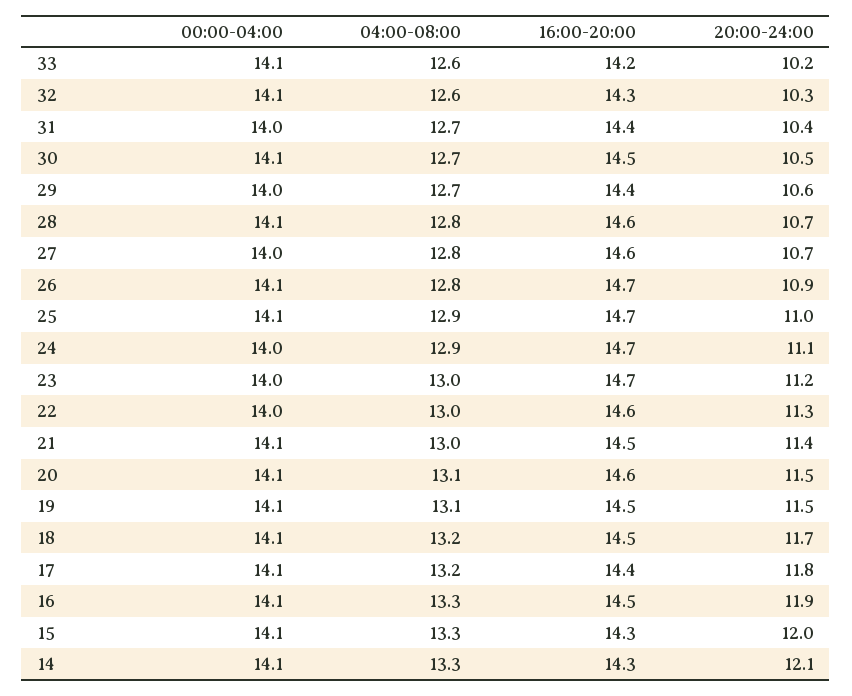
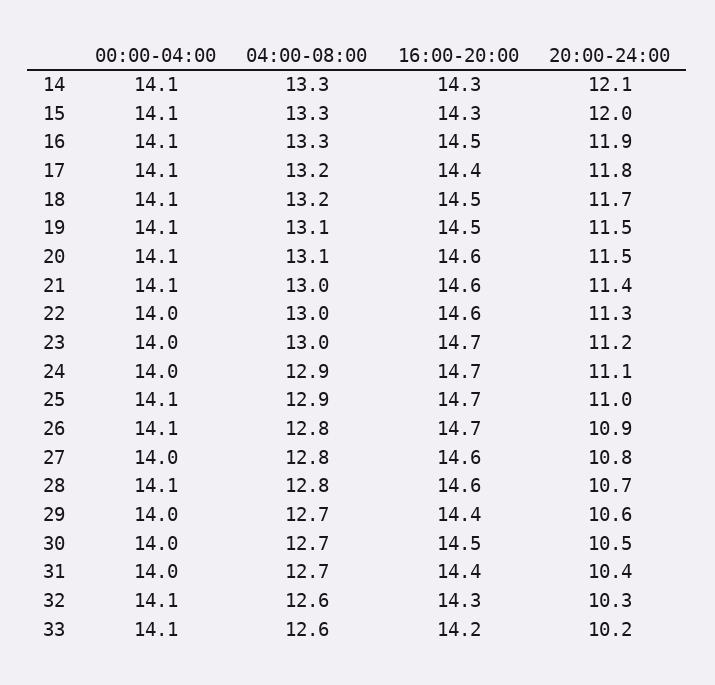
  {
    "00:00-04:00": {
      "33": 14.1,
      "32": 14.1,
      "31": 14,
-     "30": 14.1,
+     "30": 14,
      "29": 14,
      "28": 14.1,
      "27": 14,
      "26": 14.1,
      "25": 14.1,
      "24": 14,
      "23": 14,
      "22": 14,
      "21": 14.1,
      "20": 14.1,
      "19": 14.1,
      "18": 14.1,
      "17": 14.1,
      "16": 14.1,
      "15": 14.1,
      "14": 14.1
    },
    "04:00-08:00": {
      "33": 12.6,
      "32": 12.6,
      "31": 12.7,
      "30": 12.7,
      "29": 12.7,
      "28": 12.8,
      "27": 12.8,
      "26": 12.8,
      "25": 12.9,
      "24": 12.9,
      "23": 13,
      "22": 13,
      "21": 13,
      "20": 13.1,
      "19": 13.1,
      "18": 13.2,
      "17": 13.2,
      "16": 13.3,
      "15": 13.3,
      "14": 13.3
    },
    "16:00-20:00": {
      "33": 14.2,
      "32": 14.3,
      "31": 14.4,
      "30": 14.5,
      "29": 14.4,
      "28": 14.6,
      "27": 14.6,
      "26": 14.7,
      "25": 14.7,
      "24": 14.7,
      "23": 14.7,
      "22": 14.6,
-     "21": 14.5,
+     "21": 14.6,
      "20": 14.6,
      "19": 14.5,
      "18": 14.5,
      "17": 14.4,
      "16": 14.5,
      "15": 14.3,
      "14": 14.3
    },
    "20:00-24:00": {
      "33": 10.2,
      "32": 10.3,
      "31": 10.4,
      "30": 10.5,
      "29": 10.6,
      "28": 10.7,
-     "27": 10.7,
+     "27": 10.8,
      "26": 10.9,
      "25": 11,
      "24": 11.1,
      "23": 11.2,
      "22": 11.3,
      "21": 11.4,
      "20": 11.5,
      "19": 11.5,
      "18": 11.7,
      "17": 11.8,
      "16": 11.9,
      "15": 12,
      "14": 12.1
    }
  }

